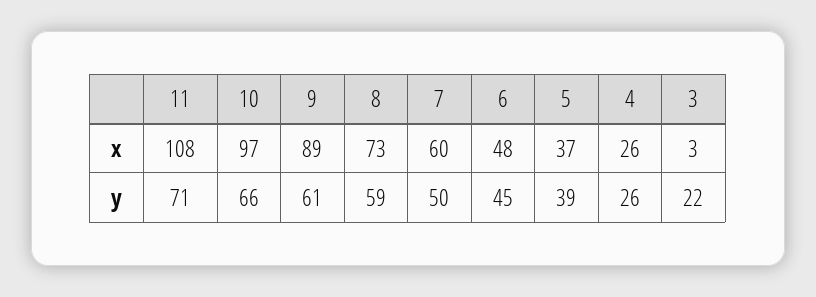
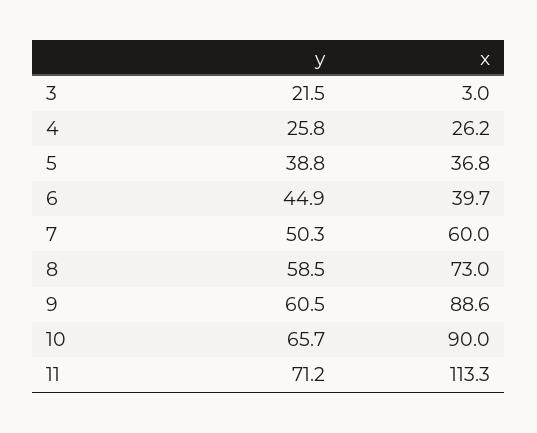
  {
    "11": {
-     "x": 108,
+     "x": 113.3,
      "y": 71.2
    },
    "10": {
-     "x": 97,
+     "x": 90,
      "y": 65.7
    },
    "9": {
      "x": 88.6,
      "y": 60.5
    },
    "8": {
      "x": 73,
      "y": 58.5
    },
    "7": {
      "x": 60,
      "y": 50.3
    },
    "6": {
-     "x": 48,
+     "x": 39.7,
      "y": 44.9
    },
    "5": {
      "x": 36.8,
      "y": 38.8
    },
    "4": {
      "x": 26.2,
      "y": 25.8
    },
    "3": {
      "x": 3,
      "y": 21.5
    }
  }

